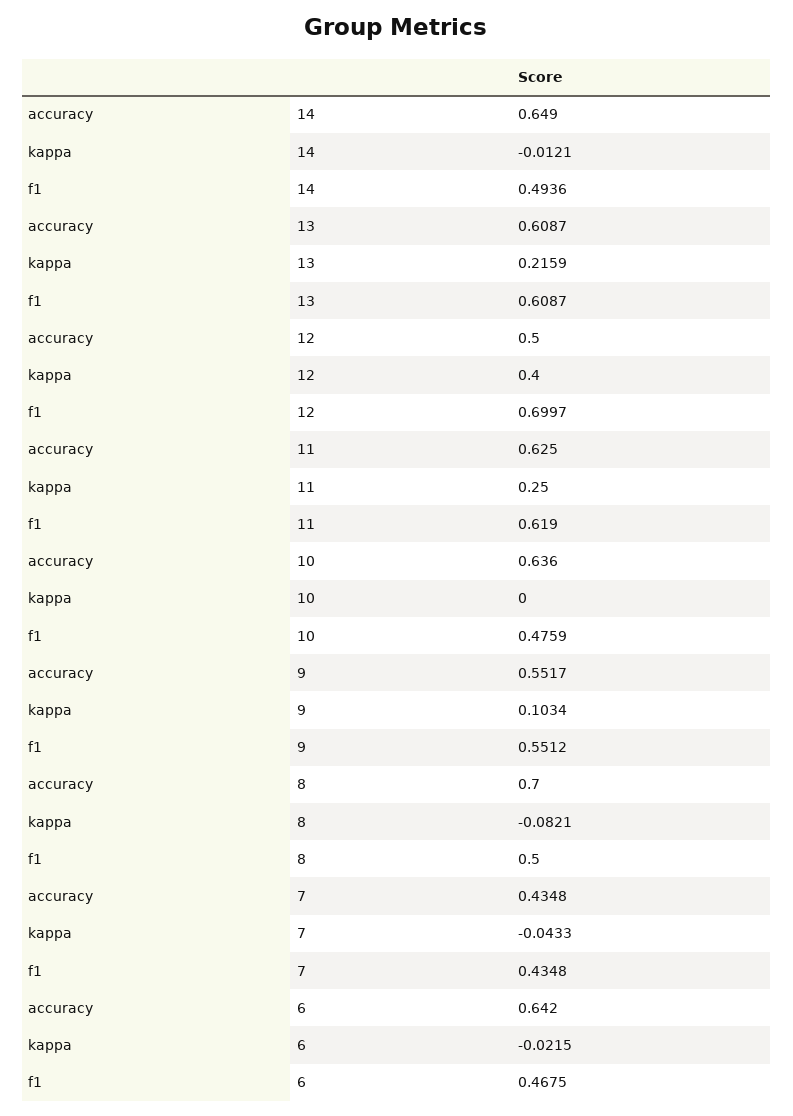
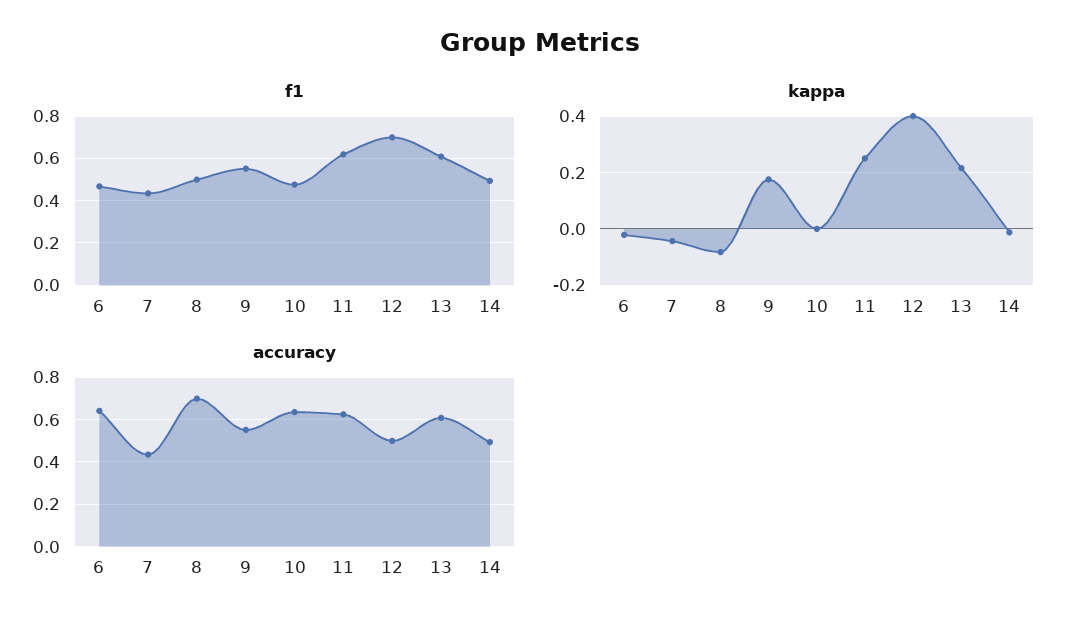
  {
    "accuracy": {
-     "14": 0.649,
+     "14": 0.5,
      "13": 0.6087,
      "12": 0.5,
      "11": 0.625,
      "10": 0.636,
      "9": 0.5517,
      "8": 0.7,
      "7": 0.4348,
      "6": 0.642
    },
    "kappa": {
      "14": -0.0121,
      "13": 0.2159,
      "12": 0.4,
      "11": 0.25,
      "10": 0,
-     "9": 0.1034,
+     "9": 0.175,
      "8": -0.0821,
      "7": -0.0433,
      "6": -0.0215
    },
    "f1": {
      "14": 0.4936,
      "13": 0.6087,
      "12": 0.6997,
      "11": 0.619,
      "10": 0.4759,
      "9": 0.5512,
      "8": 0.5,
      "7": 0.4348,
      "6": 0.4675
    }
  }

